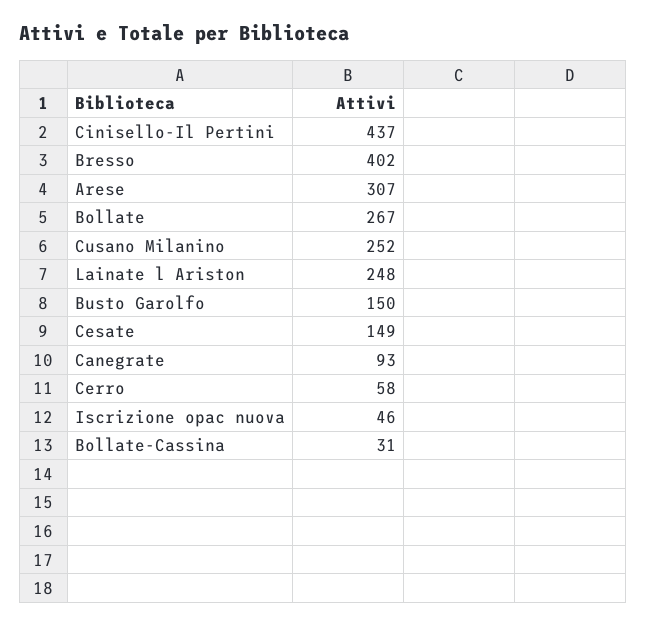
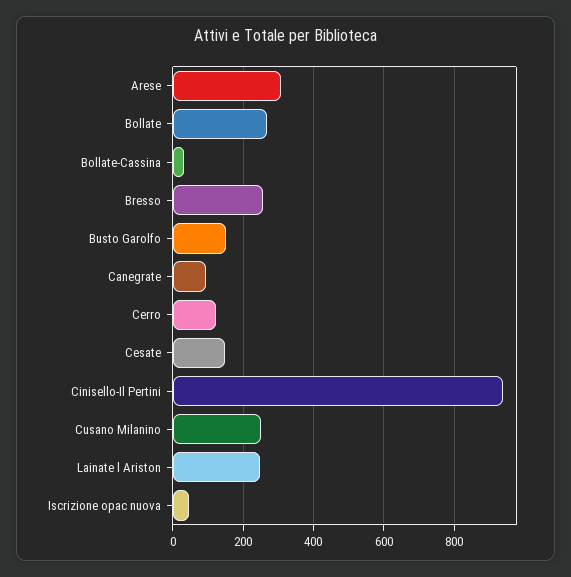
  {
-   "Cinisello-Il Pertini": 437,
+   "Cinisello-Il Pertini": 940,
-   "Bresso": 402,
+   "Bresso": 260,
    "Arese": 307,
    "Bollate": 267,
    "Cusano Milanino": 252,
    "Lainate l Ariston": 248,
    "Busto Garolfo": 150,
    "Cesate": 149,
    "Canegrate": 93,
-   "Cerro": 58,
+   "Cerro": 120,
    "Iscrizione opac nuova": 46,
    "Bollate-Cassina": 31
  }

